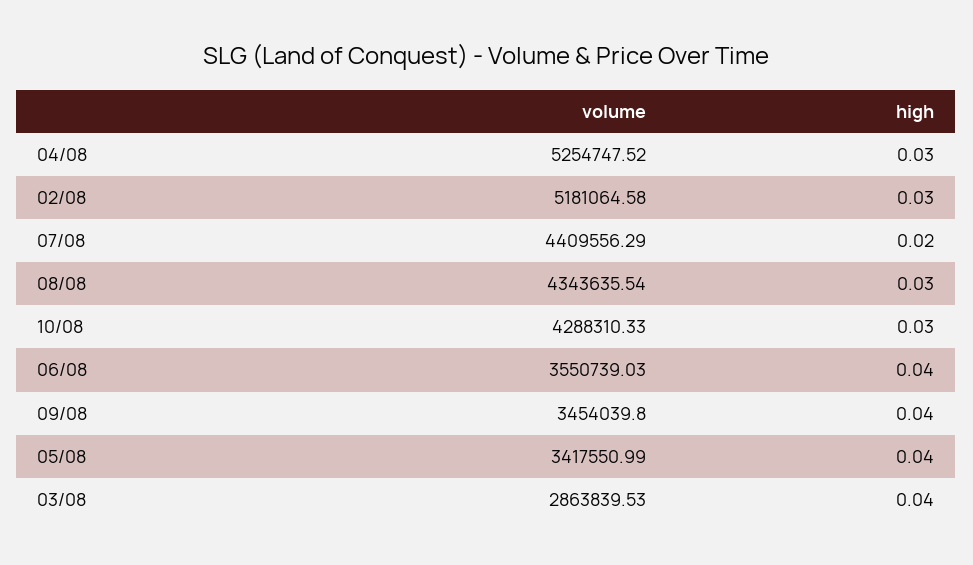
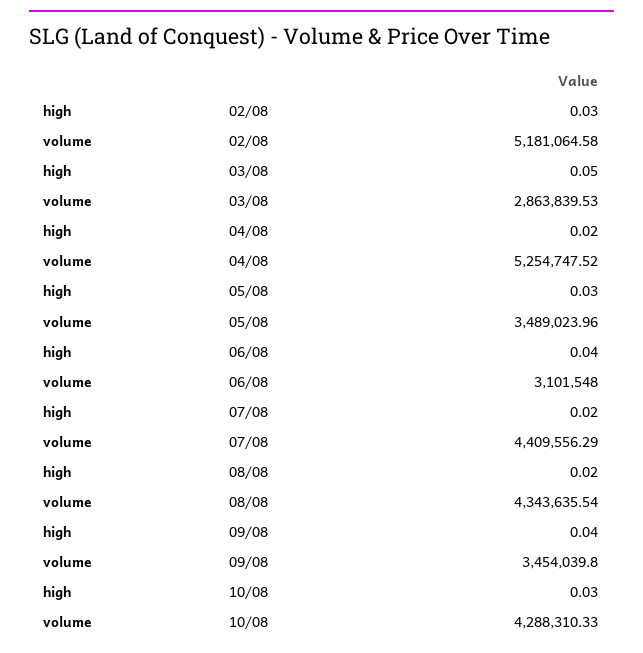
  {
    "volume": {
      "04/08": 5254747.52,
      "02/08": 5181064.58,
      "07/08": 4409556.29,
      "08/08": 4343635.54,
      "10/08": 4288310.33,
-     "06/08": 3550739.03,
+     "06/08": 3101548,
      "09/08": 3454039.8,
-     "05/08": 3417550.99,
+     "05/08": 3489023.96,
      "03/08": 2863839.53
    },
    "high": {
-     "04/08": 0.03,
+     "04/08": 0.02,
      "02/08": 0.03,
      "07/08": 0.02,
-     "08/08": 0.03,
+     "08/08": 0.02,
      "10/08": 0.03,
      "06/08": 0.04,
      "09/08": 0.04,
-     "05/08": 0.04,
+     "05/08": 0.03,
-     "03/08": 0.04
+     "03/08": 0.05
    }
  }

